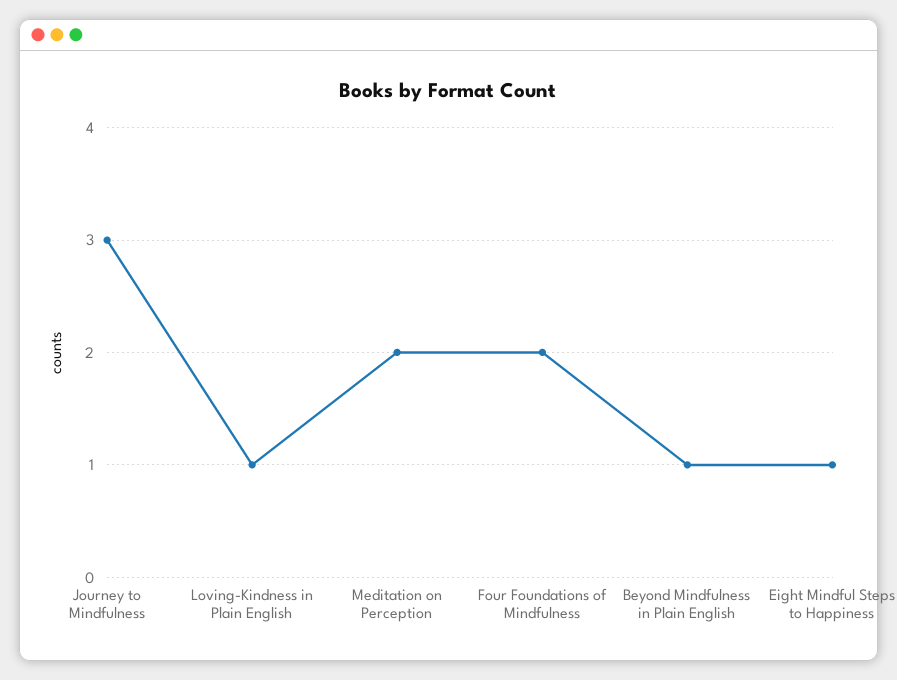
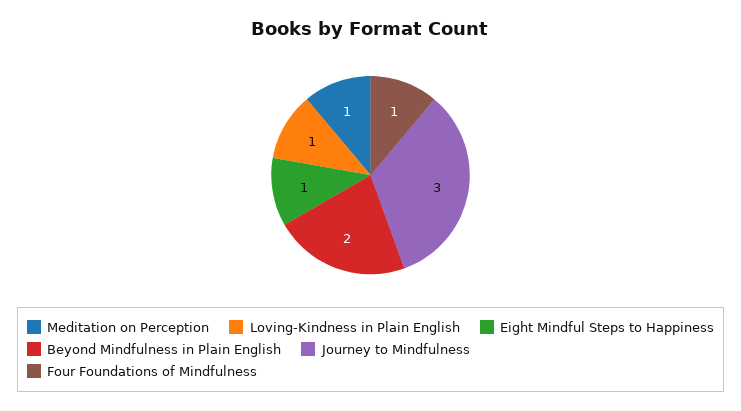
  {
    "Journey to Mindfulness": 3,
    "Loving-Kindness in Plain English": 1,
-   "Meditation on Perception": 2,
+   "Meditation on Perception": 1,
-   "Four Foundations of Mindfulness": 2,
+   "Four Foundations of Mindfulness": 1,
-   "Beyond Mindfulness in Plain English": 1,
+   "Beyond Mindfulness in Plain English": 2,
    "Eight Mindful Steps to Happiness": 1
  }

